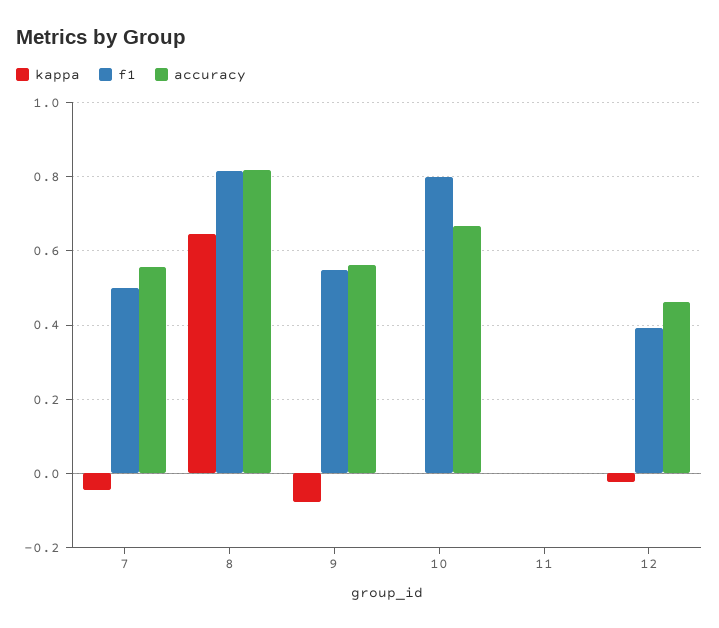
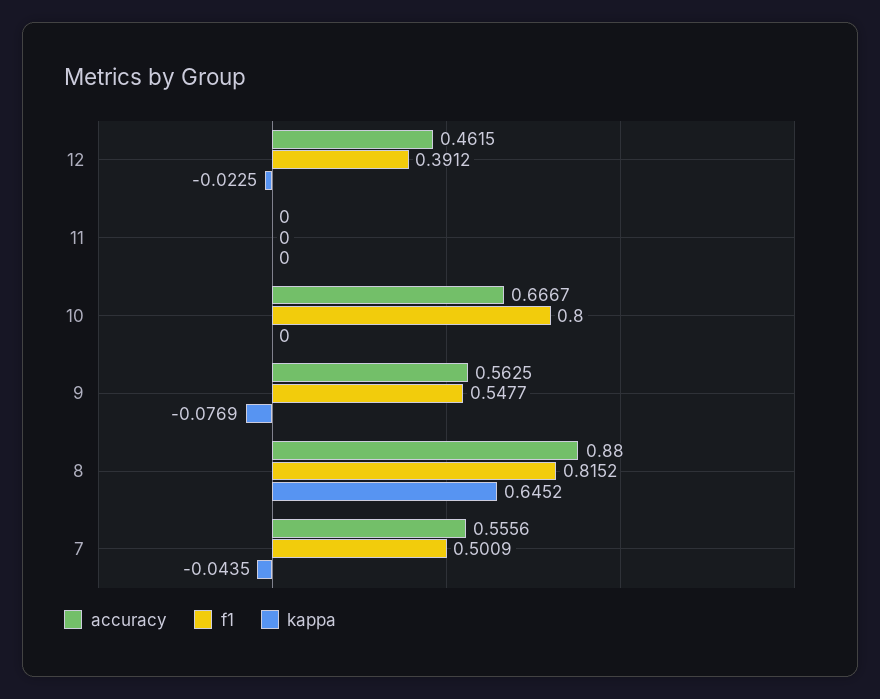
  {
    "kappa": {
      "7": -0.0435,
      "8": 0.6452,
      "9": -0.0769,
      "10": 0,
      "11": 0,
      "12": -0.0225
    },
    "f1": {
      "7": 0.5009,
      "8": 0.8152,
      "9": 0.5477,
      "10": 0.8,
      "11": 0,
      "12": 0.3912
    },
    "accuracy": {
      "7": 0.5556,
-     "8": 0.82,
+     "8": 0.88,
      "9": 0.5625,
      "10": 0.6667,
      "11": 0,
      "12": 0.4615
    }
  }

